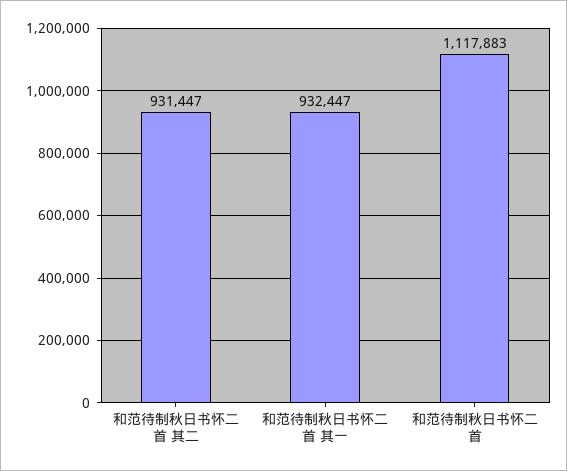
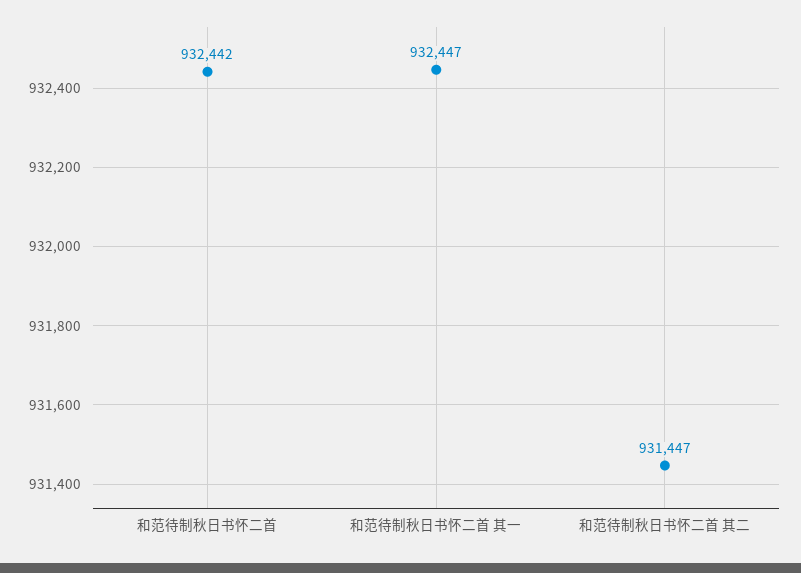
  {
    "和范待制秋日书怀二首 其二": 931447,
    "和范待制秋日书怀二首 其一": 932447,
-   "和范待制秋日书怀二首": 1117883
+   "和范待制秋日书怀二首": 932442
  }

